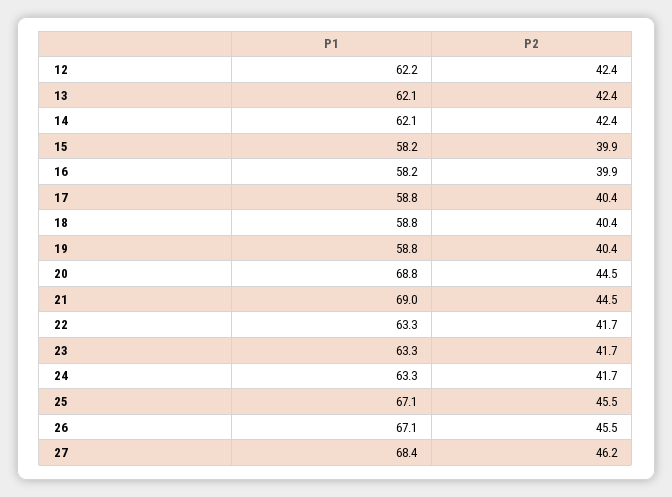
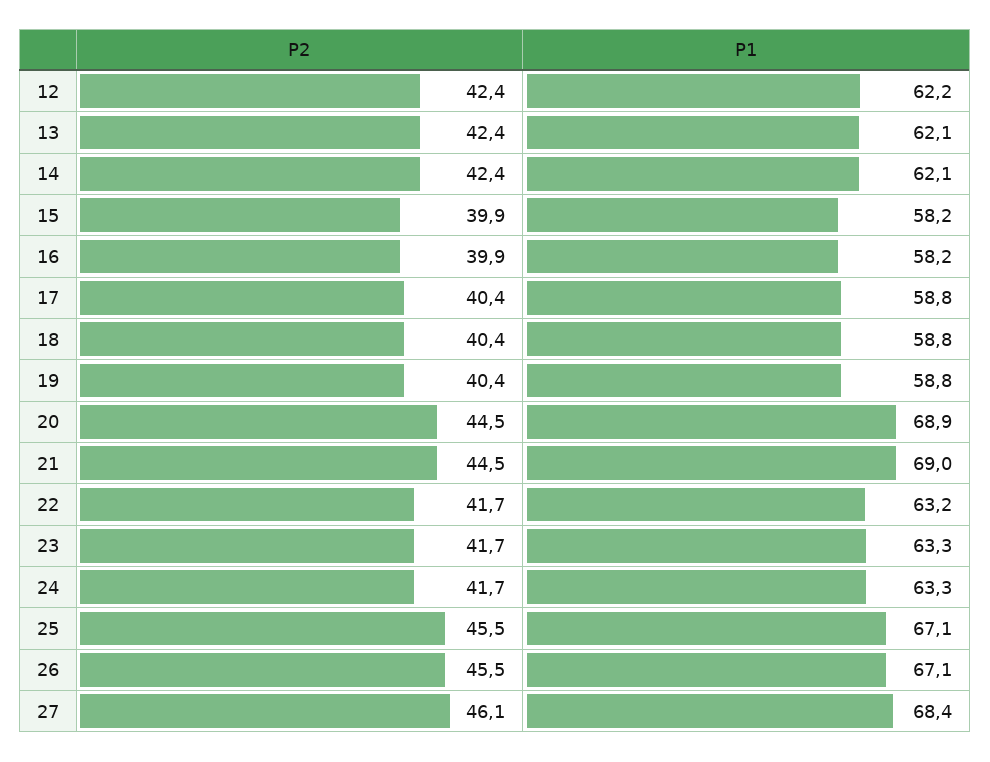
  {
    "P1": {
      "12": 62.2,
      "13": 62.1,
      "14": 62.1,
      "15": 58.2,
      "16": 58.2,
      "17": 58.8,
      "18": 58.8,
      "19": 58.8,
-     "20": 68.8,
+     "20": 68.9,
      "21": 69,
-     "22": 63.3,
+     "22": 63.2,
      "23": 63.3,
      "24": 63.3,
      "25": 67.1,
      "26": 67.1,
      "27": 68.4
    },
    "P2": {
      "12": 42.4,
      "13": 42.4,
      "14": 42.4,
      "15": 39.9,
      "16": 39.9,
      "17": 40.4,
      "18": 40.4,
      "19": 40.4,
      "20": 44.5,
      "21": 44.5,
      "22": 41.7,
      "23": 41.7,
      "24": 41.7,
      "25": 45.5,
      "26": 45.5,
-     "27": 46.2
+     "27": 46.1
    }
  }

